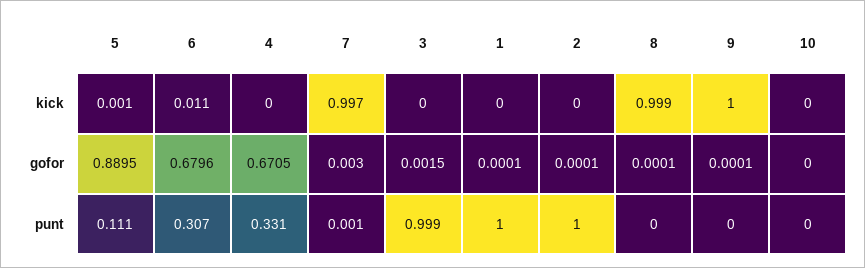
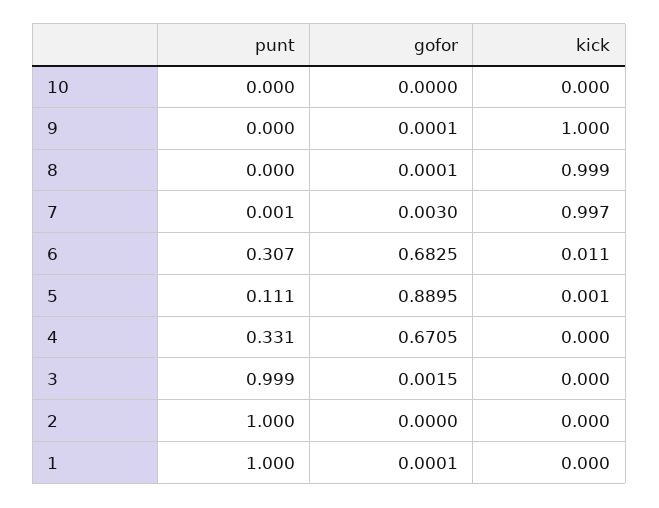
  {
    "5": {
      "kick": 0.001,
      "gofor": 0.8895,
      "punt": 0.111
    },
    "6": {
      "kick": 0.011,
-     "gofor": 0.6796,
+     "gofor": 0.6825,
      "punt": 0.307
    },
    "4": {
      "kick": 0,
      "gofor": 0.6705,
      "punt": 0.331
    },
    "7": {
      "kick": 0.997,
      "gofor": 0.003,
      "punt": 0.001
    },
    "3": {
      "kick": 0,
      "gofor": 0.0015,
      "punt": 0.999
    },
    "1": {
      "kick": 0,
      "gofor": 0.0001,
      "punt": 1
    },
    "2": {
      "kick": 0,
-     "gofor": 0.0001,
+     "gofor": 0,
      "punt": 1
    },
    "8": {
      "kick": 0.999,
      "gofor": 0.0001,
      "punt": 0
    },
    "9": {
      "kick": 1,
      "gofor": 0.0001,
      "punt": 0
    },
    "10": {
      "kick": 0,
      "gofor": 0,
      "punt": 0
    }
  }

